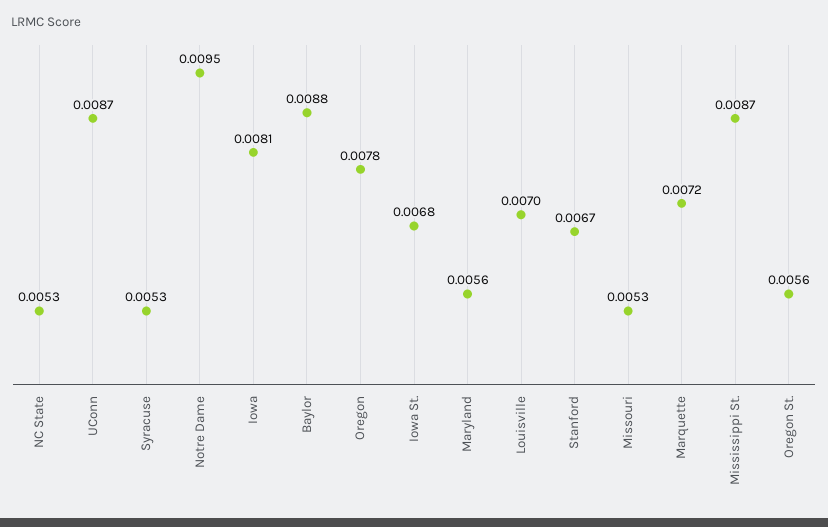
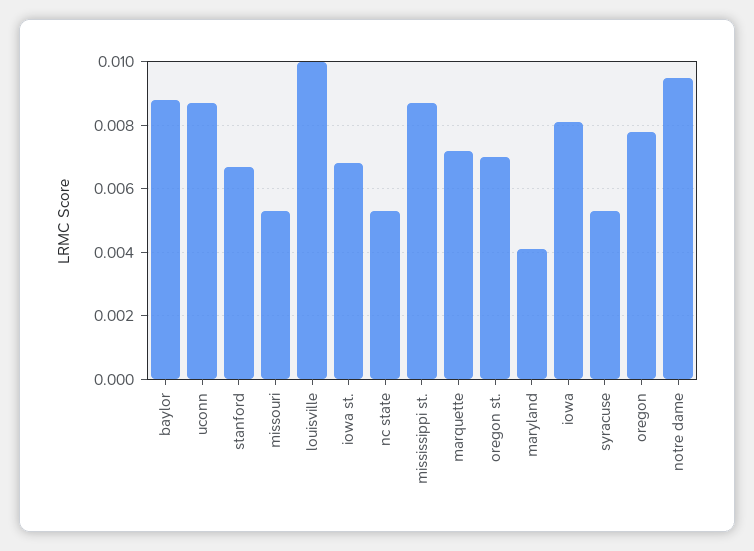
  {
    "NC State": 0.0053,
    "UConn": 0.0087,
    "Syracuse": 0.0053,
    "Notre Dame": 0.0095,
    "Iowa": 0.0081,
    "Baylor": 0.0088,
    "Oregon": 0.0078,
    "Iowa St.": 0.0068,
-   "Maryland": 0.0056,
+   "Maryland": 0.004,
-   "Louisville": 0.007,
+   "Louisville": 0.01,
    "Stanford": 0.0067,
    "Missouri": 0.0053,
    "Marquette": 0.0072,
    "Mississippi St.": 0.0087,
-   "Oregon St.": 0.0056
+   "Oregon St.": 0.007
  }

